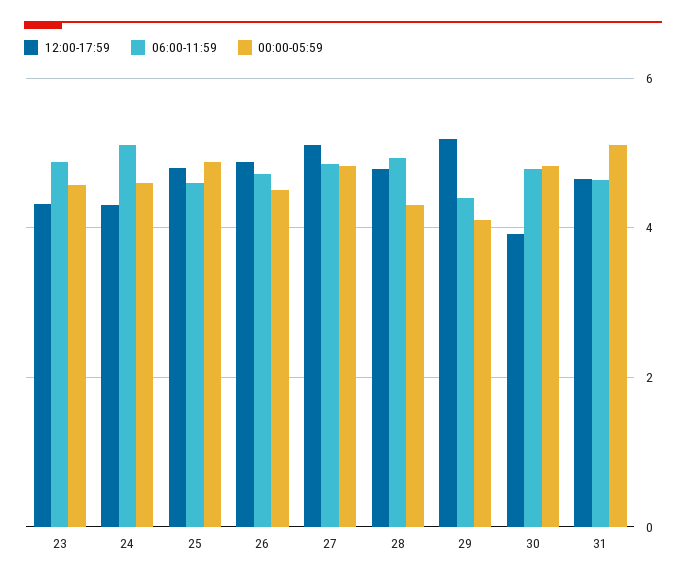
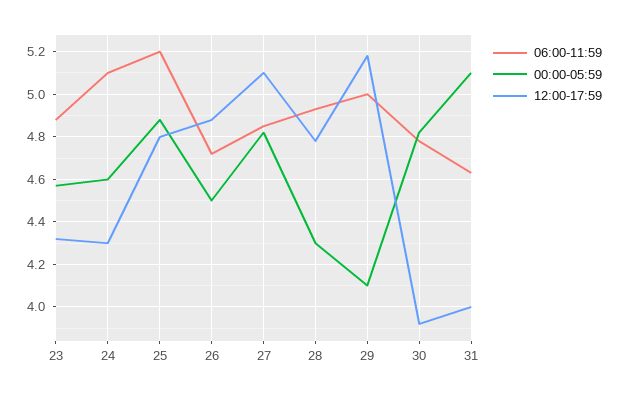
  {
    "12:00-17:59": {
      "23": 4.3,
      "24": 4.3,
      "25": 4.8,
      "26": 4.9,
      "27": 5.1,
      "28": 4.8,
      "29": 5.2,
      "30": 3.9,
-     "31": 4.6
+     "31": 4
    },
    "06:00-11:59": {
      "23": 4.9,
      "24": 5.1,
-     "25": 4.6,
+     "25": 5.2,
      "26": 4.7,
      "27": 4.85,
      "28": 4.95,
-     "29": 4.4,
+     "29": 5,
      "30": 4.8,
      "31": 4.65
    },
    "00:00-05:59": {
      "23": 4.55,
      "24": 4.6,
      "25": 4.9,
      "26": 4.5,
      "27": 4.8,
      "28": 4.3,
      "29": 4.1,
      "30": 4.8,
      "31": 5.1
    }
  }

